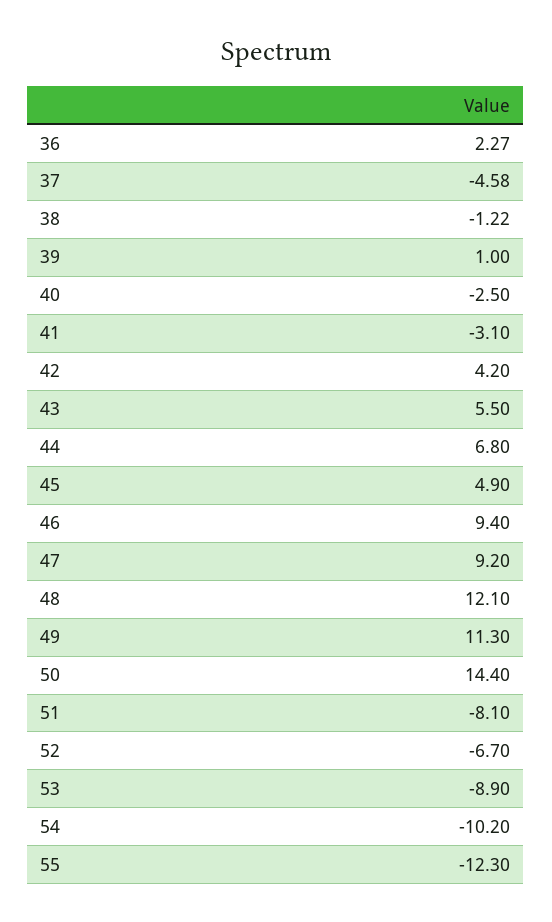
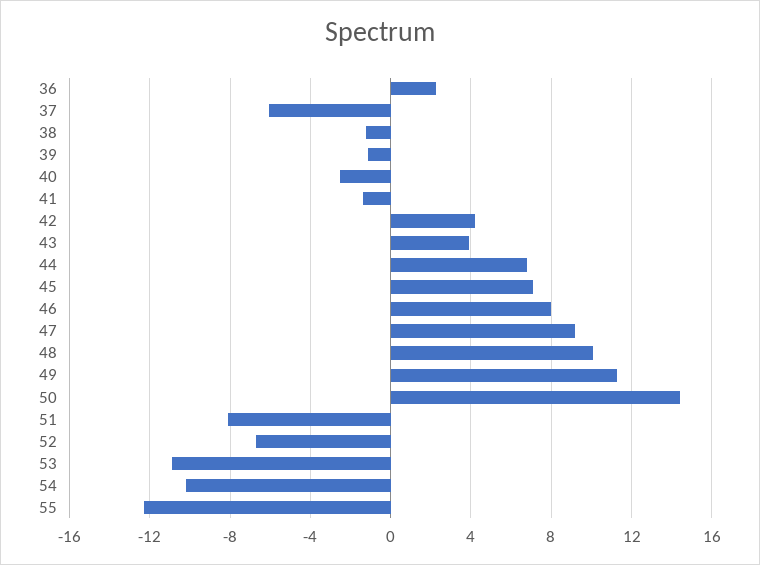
  {
    "36": 2.27,
-   "37": -4.58,
+   "37": -6,
    "38": -1.22,
-   "39": 1,
+   "39": -1,
    "40": -2.5,
-   "41": -3.1,
+   "41": -1.5,
    "42": 4.2,
-   "43": 5.5,
+   "43": 4,
    "44": 6.8,
-   "45": 4.9,
+   "45": 7,
-   "46": 9.4,
+   "46": 8,
    "47": 9.2,
-   "48": 12.1,
+   "48": 10,
    "49": 11.3,
    "50": 14.4,
    "51": -8.1,
    "52": -6.7,
-   "53": -8.9,
+   "53": -11,
    "54": -10.2,
    "55": -12.3
  }

